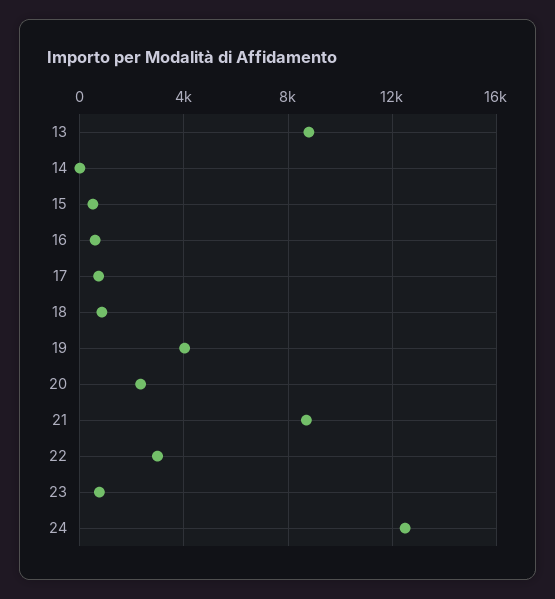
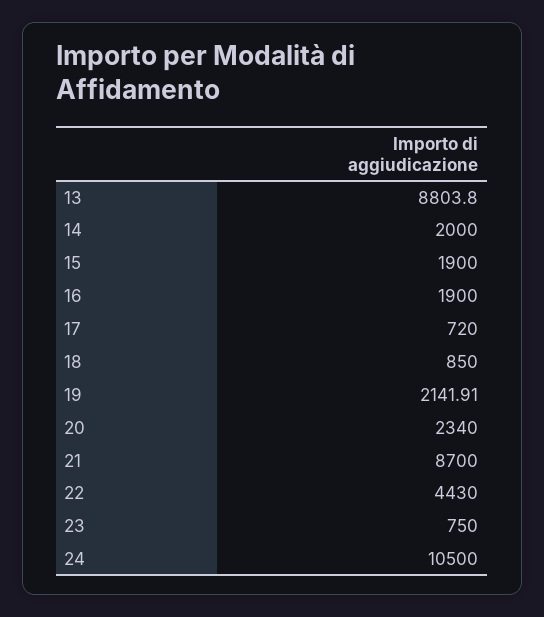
  {
    "13": 8803.8,
-   "14": 0,
+   "14": 2000,
-   "15": 500,
+   "15": 1900,
-   "16": 500,
+   "16": 1900,
    "17": 720,
    "18": 850,
-   "19": 4000,
+   "19": 2141.91,
    "20": 2340,
    "21": 8700,
-   "22": 3000,
+   "22": 4430,
    "23": 750,
-   "24": 12500
+   "24": 10500
  }

